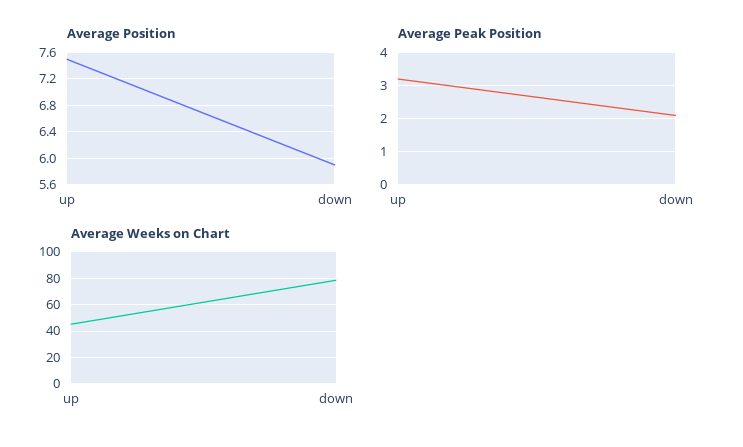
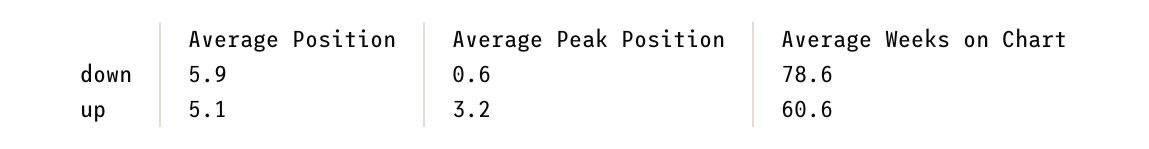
  {
    "Average Position": {
-     "up": 7.5,
+     "up": 5.1,
      "down": 5.9
    },
    "Average Peak Position": {
      "up": 3.2,
-     "down": 2
+     "down": 0.6
    },
    "Average Weeks on Chart": {
-     "up": 45,
+     "up": 60.6,
      "down": 78.6
    }
  }

